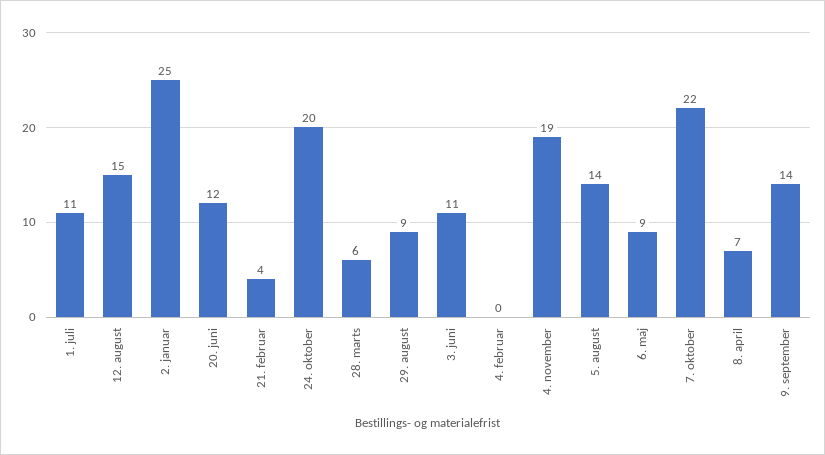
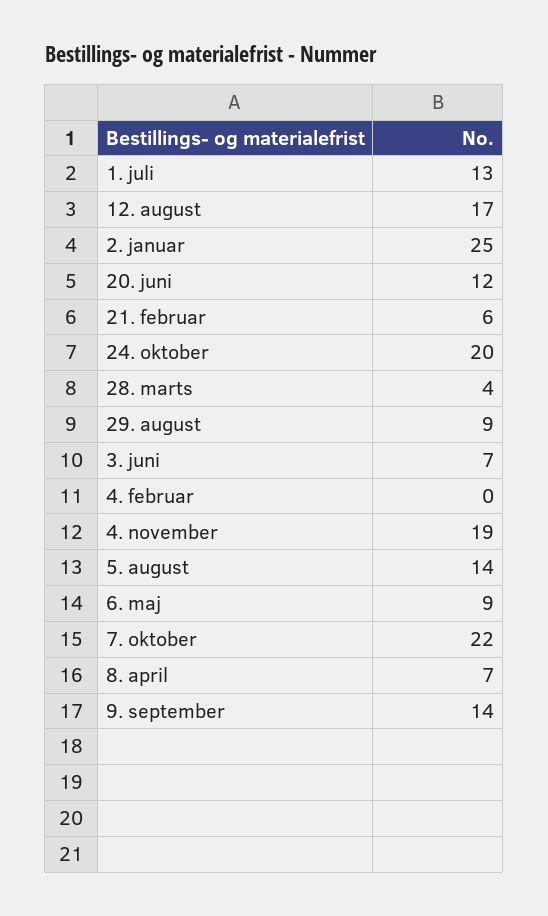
  {
-   "1. juli": 11,
+   "1. juli": 13,
-   "12. august": 15,
+   "12. august": 17,
    "2. januar": 25,
    "20. juni": 12,
-   "21. februar": 4,
+   "21. februar": 6,
    "24. oktober": 20,
-   "28. marts": 6,
+   "28. marts": 4,
    "29. august": 9,
-   "3. juni": 11,
+   "3. juni": 7,
    "4. februar": 0,
    "4. november": 19,
    "5. august": 14,
    "6. maj": 9,
    "7. oktober": 22,
    "8. april": 7,
    "9. september": 14
  }

